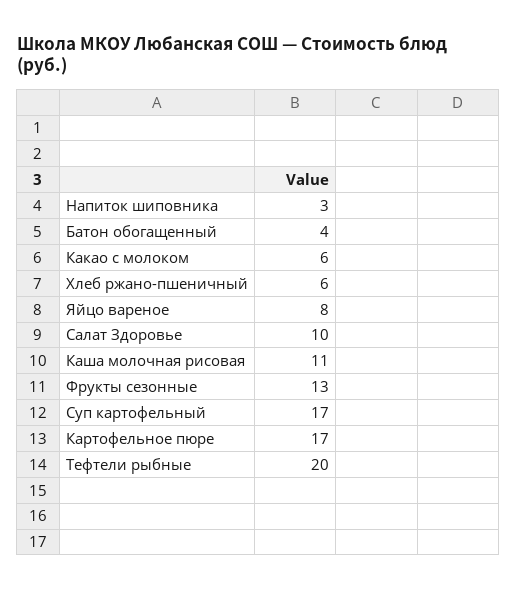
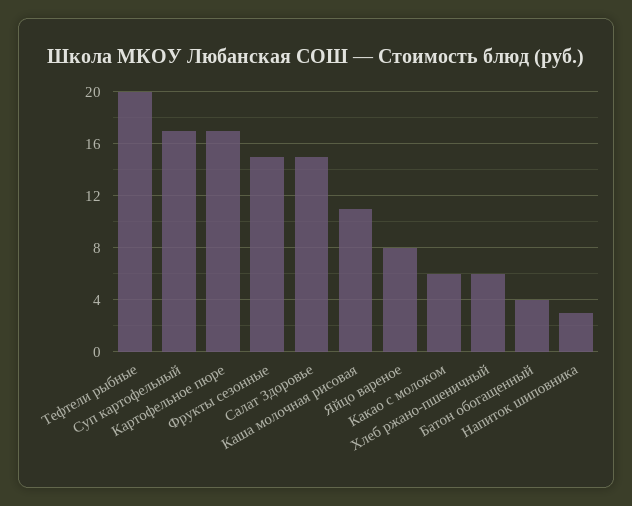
  {
    "Напиток шиповника": 3,
    "Батон обогащенный": 4,
    "Какао с молоком": 6,
    "Хлеб ржано-пшеничный": 6,
    "Яйцо вареное": 8,
-   "Салат Здоровье": 10,
+   "Салат Здоровье": 15,
    "Каша молочная рисовая": 11,
-   "Фрукты сезонные": 13,
+   "Фрукты сезонные": 15,
    "Суп картофельный": 17,
    "Картофельное пюре": 17,
    "Тефтели рыбные": 20
  }

